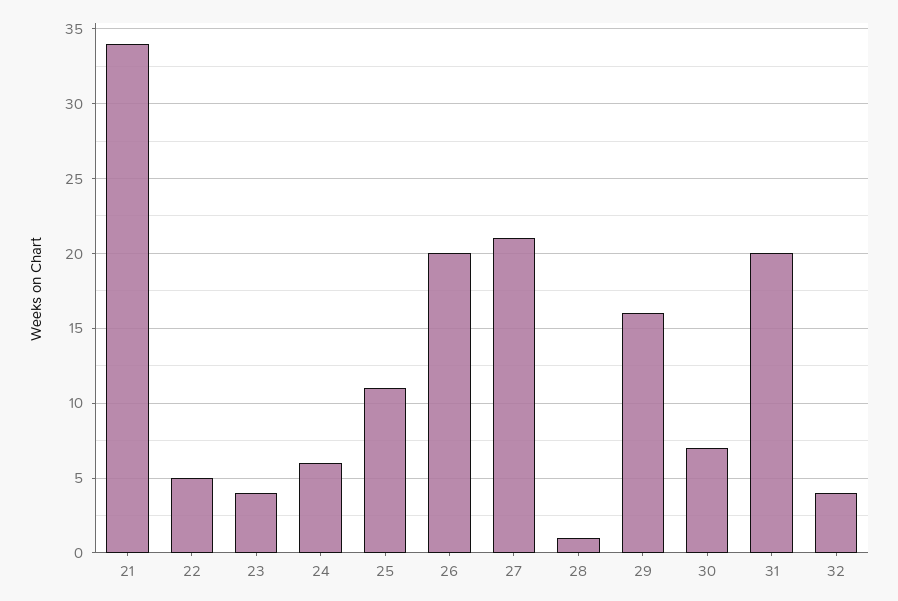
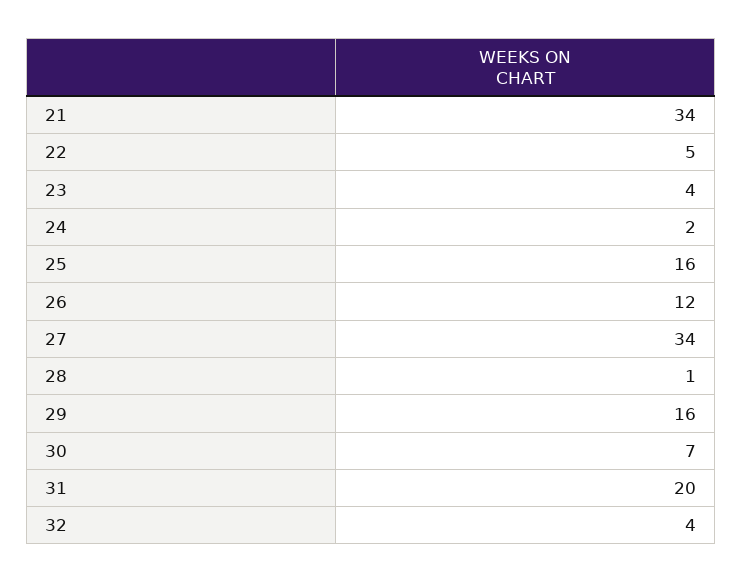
  {
    "21": 34,
    "22": 5,
    "23": 4,
-   "24": 6,
+   "24": 2,
-   "25": 11,
+   "25": 16,
-   "26": 20,
+   "26": 12,
-   "27": 21,
+   "27": 34,
    "28": 1,
    "29": 16,
    "30": 7,
    "31": 20,
    "32": 4
  }

